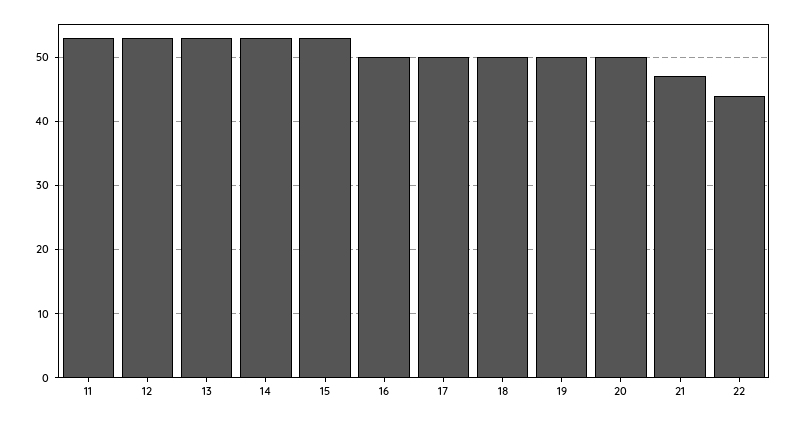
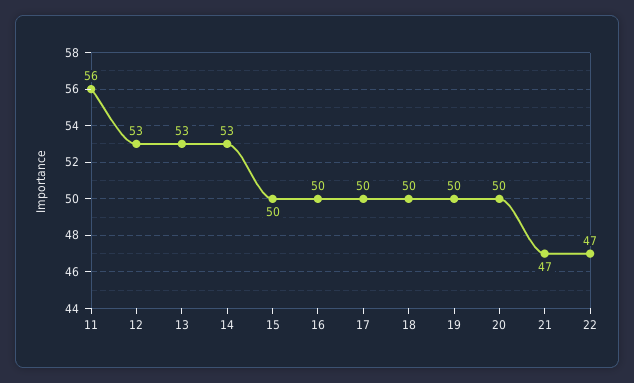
  {
-   "11": 53,
+   "11": 56,
    "12": 53,
    "13": 53,
    "14": 53,
-   "15": 53,
+   "15": 50,
    "16": 50,
    "17": 50,
    "18": 50,
    "19": 50,
    "20": 50,
    "21": 47,
-   "22": 44
+   "22": 47
  }

